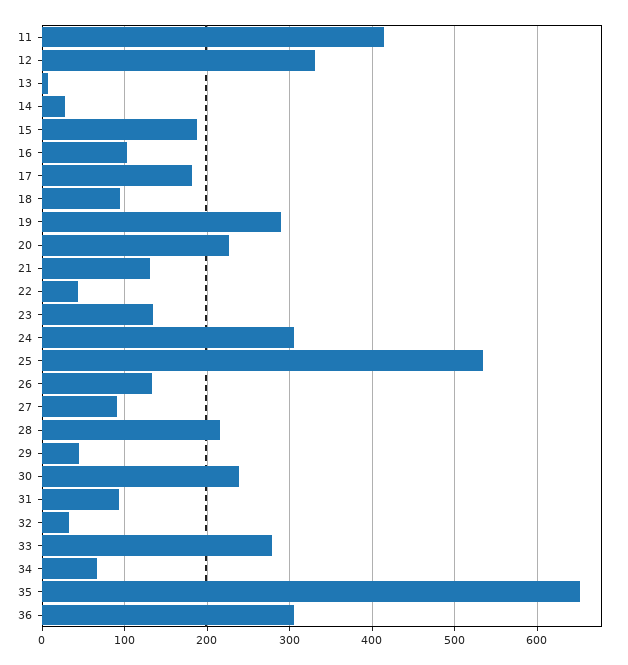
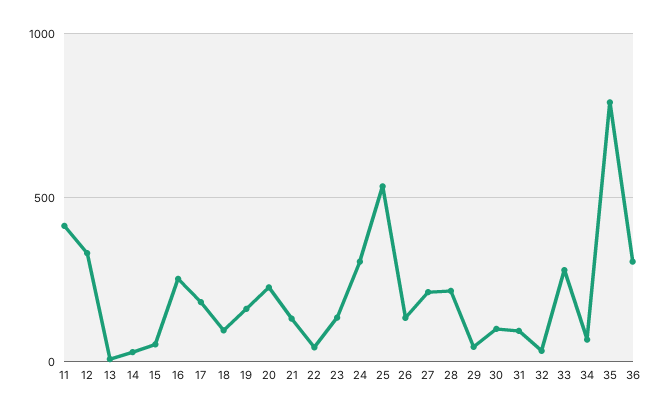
  {
    "11": 410,
    "12": 330,
    "13": 10,
    "14": 30,
-   "15": 190,
+   "15": 50,
-   "16": 100,
+   "16": 250,
    "17": 180,
    "18": 90,
-   "19": 290,
+   "19": 150,
    "20": 230,
    "21": 130,
    "22": 40,
    "23": 130,
    "24": 300,
    "25": 530,
    "26": 130,
-   "27": 90,
+   "27": 200,
    "28": 220,
    "29": 40,
-   "30": 240,
+   "30": 100,
    "31": 90,
    "32": 30,
    "33": 280,
    "34": 70,
-   "35": 650,
+   "35": 800,
    "36": 300
  }

